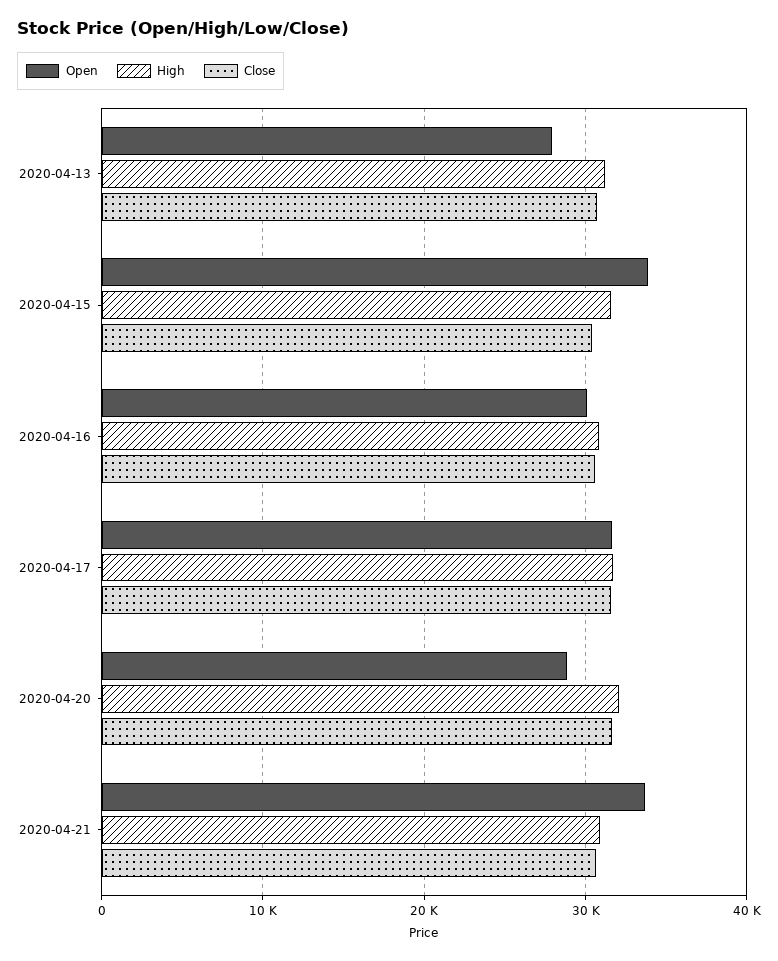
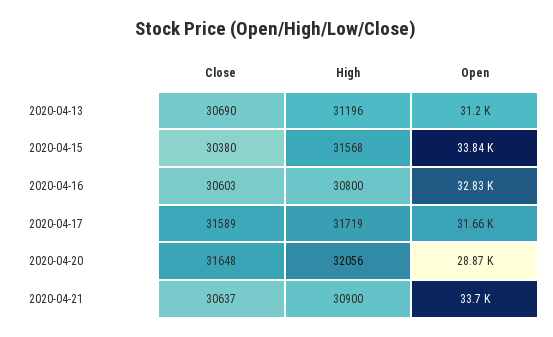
  {
    "Open": {
-     "2020-04-13": 28000,
+     "2020-04-13": 31200,
      "2020-04-15": 33840,
-     "2020-04-16": 30000,
+     "2020-04-16": 32830,
      "2020-04-17": 31660,
      "2020-04-20": 28870,
      "2020-04-21": 33700
    },
    "High": {
      "2020-04-13": 31196,
      "2020-04-15": 31568,
      "2020-04-16": 30800,
      "2020-04-17": 31719,
      "2020-04-20": 32056,
      "2020-04-21": 30900
    },
    "Close": {
      "2020-04-13": 30690,
      "2020-04-15": 30380,
      "2020-04-16": 30603,
      "2020-04-17": 31589,
      "2020-04-20": 31648,
      "2020-04-21": 30637
    }
  }

